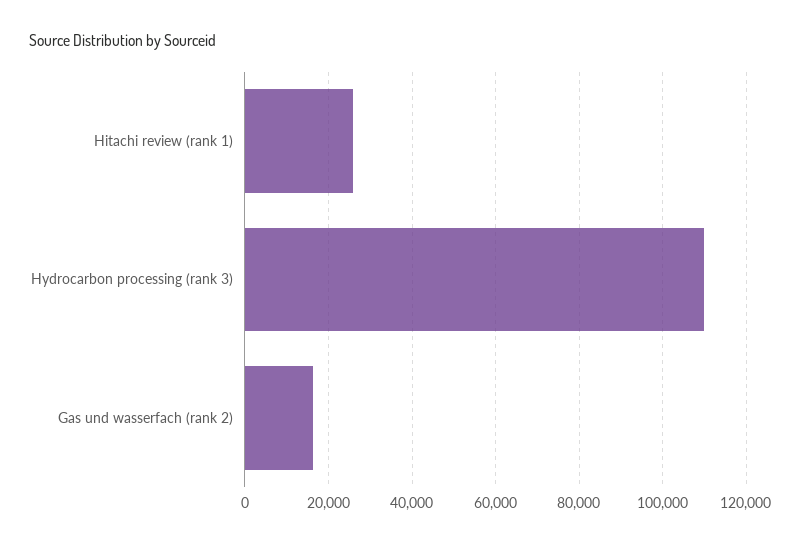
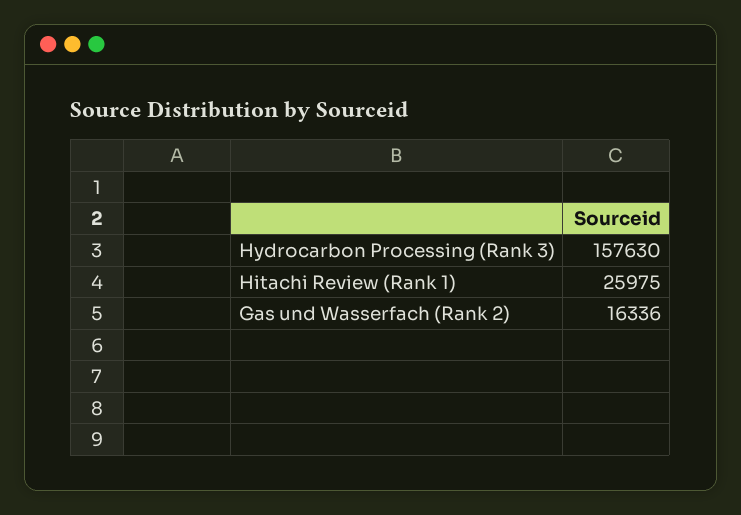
  {
    "Hitachi review (rank 1)": 25975,
-   "Hydrocarbon processing (rank 3)": 110000,
+   "Hydrocarbon processing (rank 3)": 157630,
    "Gas und wasserfach (rank 2)": 16336
  }

